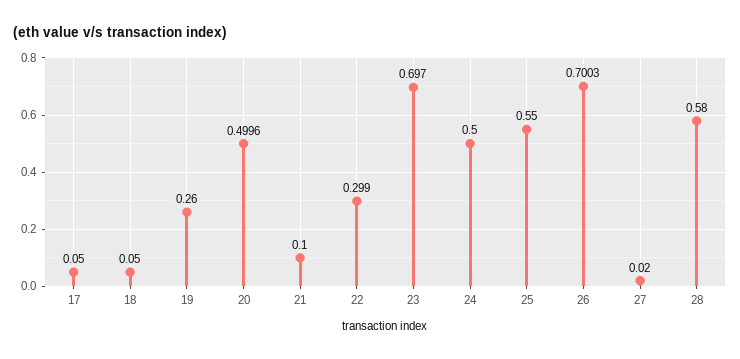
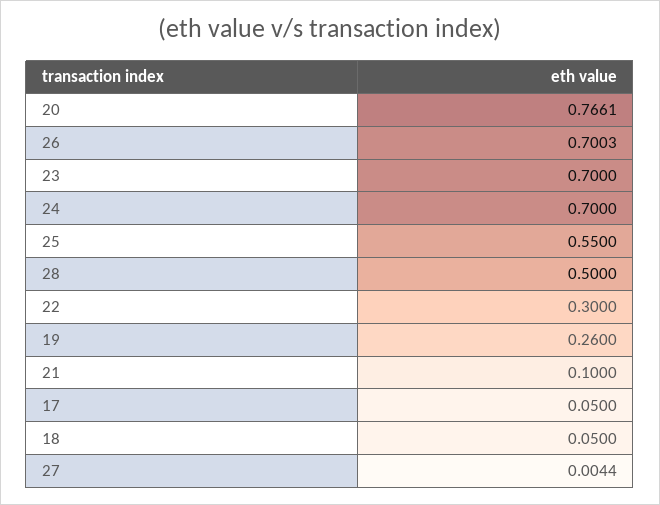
  {
    "17": 0.05,
    "18": 0.05,
    "19": 0.26,
-   "20": 0.4996,
+   "20": 0.7661,
    "21": 0.1,
-   "22": 0.299,
+   "22": 0.3,
-   "23": 0.697,
+   "23": 0.7,
-   "24": 0.5,
+   "24": 0.7,
    "25": 0.55,
    "26": 0.7003,
-   "27": 0.02,
+   "27": 0.0044,
-   "28": 0.58
+   "28": 0.5
  }

